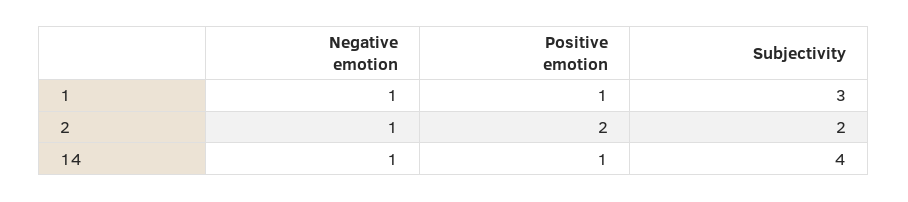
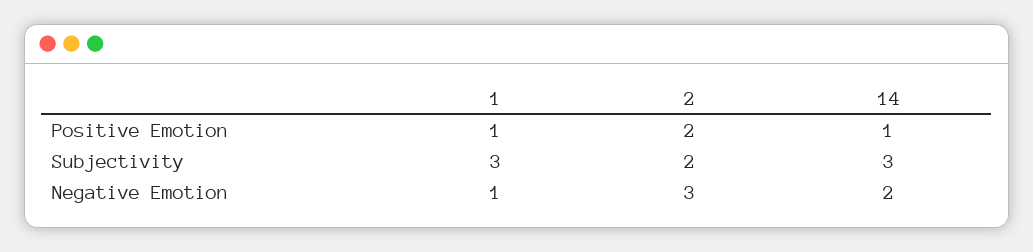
  {
    "Negative emotion": {
      "1": 1,
-     "2": 1,
+     "2": 3,
-     "14": 1
+     "14": 2
    },
    "Positive emotion": {
      "1": 1,
      "2": 2,
      "14": 1
    },
    "Subjectivity": {
      "1": 3,
      "2": 2,
-     "14": 4
+     "14": 3
    }
  }

